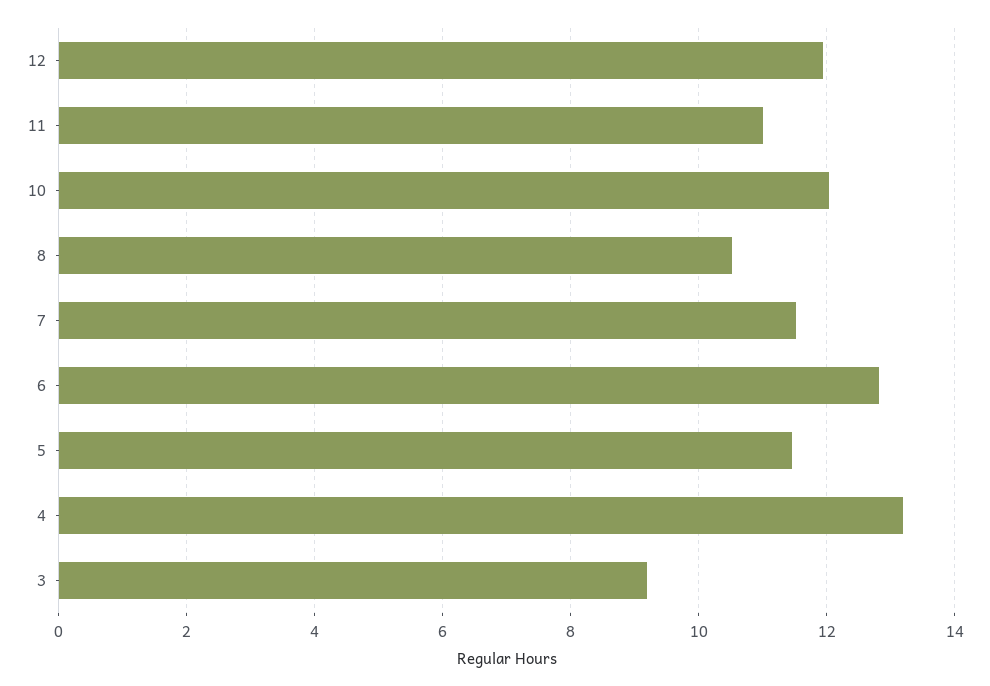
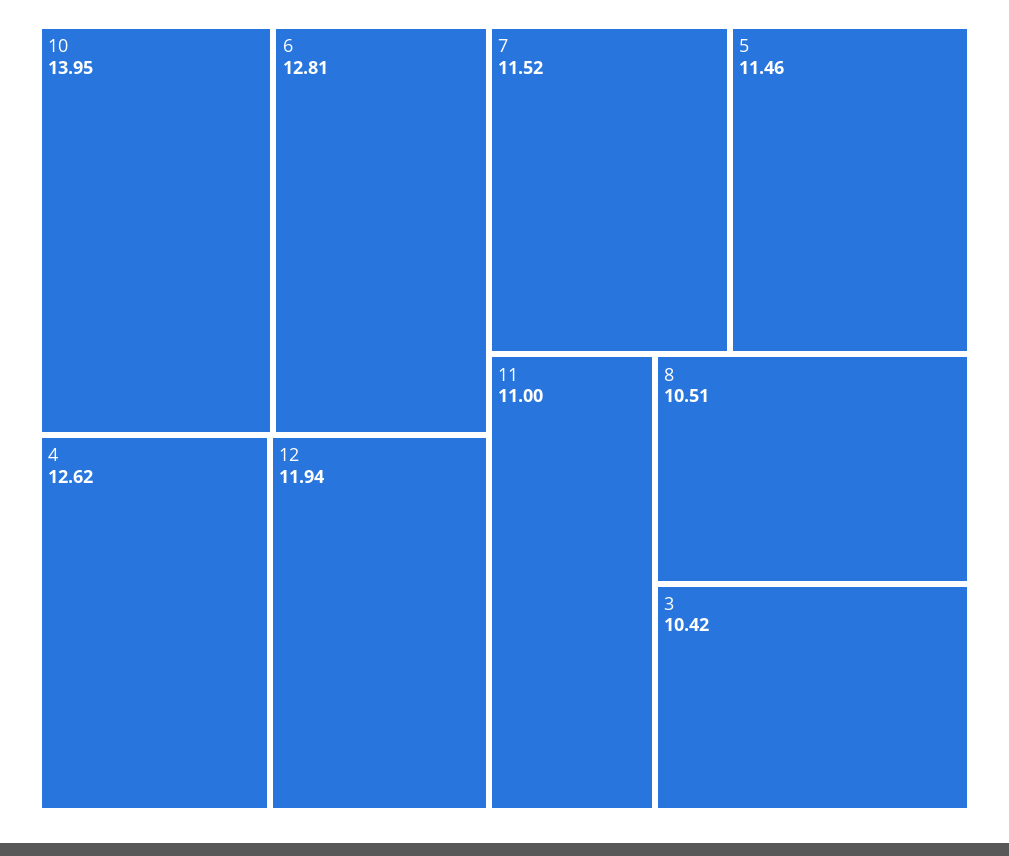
  {
    "12": 11.94,
    "11": 11,
-   "10": 12,
+   "10": 13.95,
    "8": 10.51,
    "7": 11.52,
    "6": 12.81,
    "5": 11.46,
-   "4": 13.2,
+   "4": 12.62,
-   "3": 9.2
+   "3": 10.42
  }

